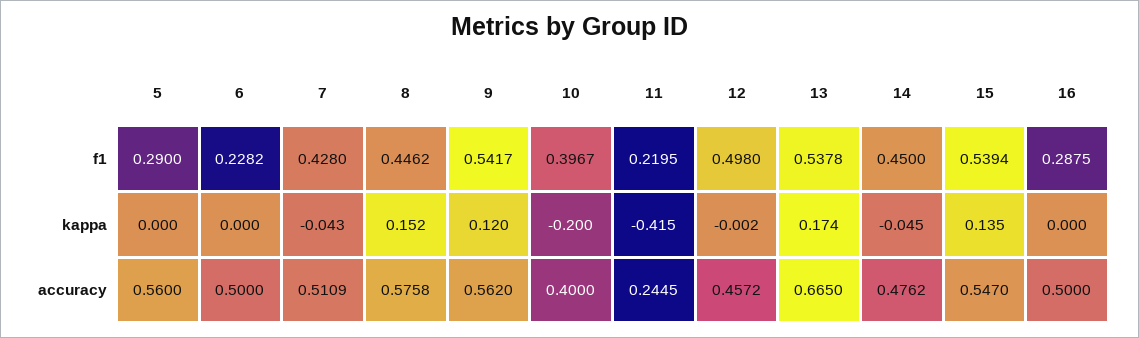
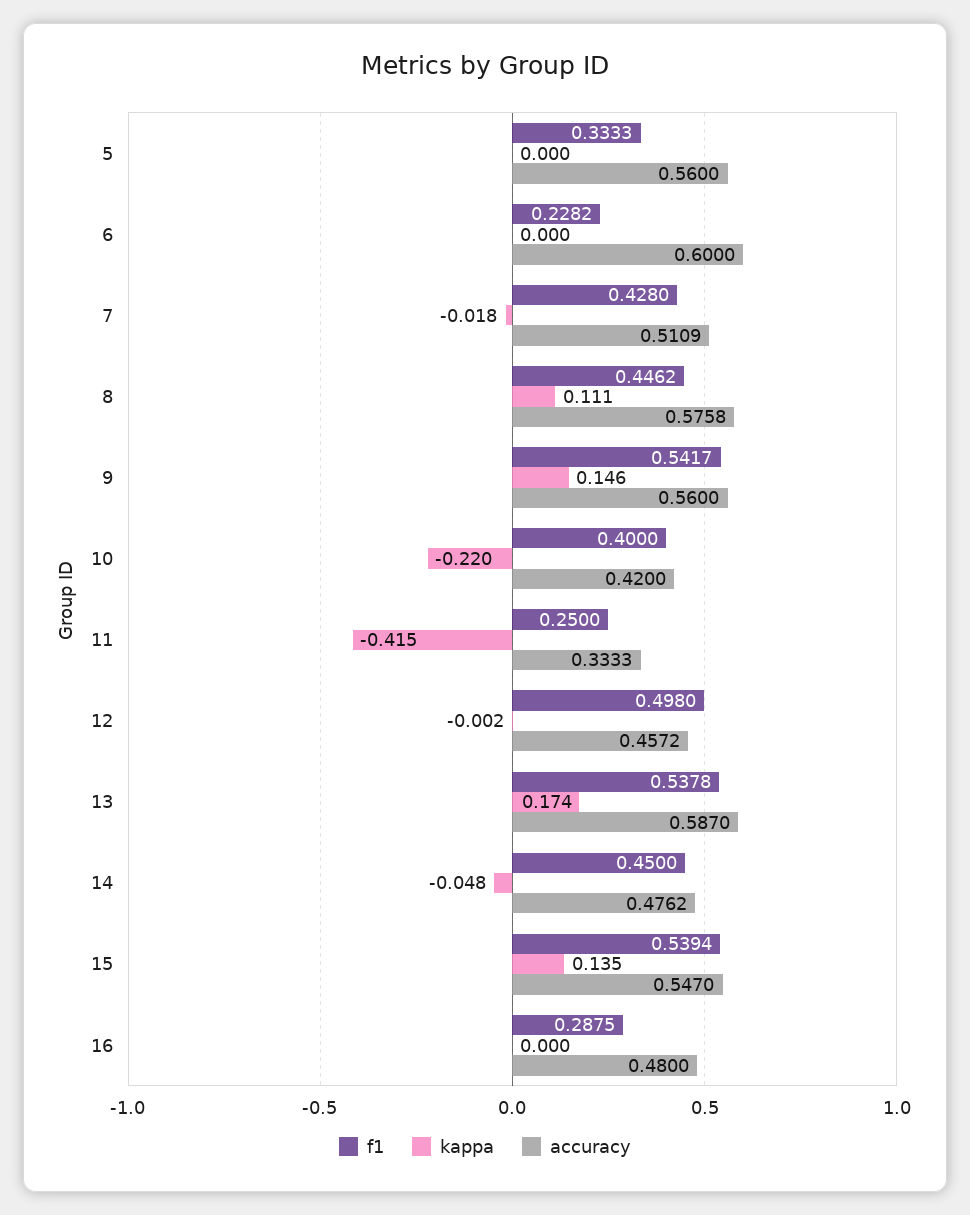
  {
    "f1": {
-     "5": 0.29,
+     "5": 0.3333,
      "6": 0.2282,
      "7": 0.428,
      "8": 0.4462,
      "9": 0.5417,
-     "10": 0.3967,
+     "10": 0.4,
-     "11": 0.2195,
+     "11": 0.25,
      "12": 0.498,
      "13": 0.5378,
      "14": 0.45,
      "15": 0.5394,
      "16": 0.2875
    },
    "kappa": {
      "5": 0,
      "6": 0,
-     "7": -0.043,
+     "7": -0.018,
-     "8": 0.152,
+     "8": 0.111,
-     "9": 0.12,
+     "9": 0.146,
-     "10": -0.2,
+     "10": -0.22,
      "11": -0.415,
      "12": -0.002,
      "13": 0.174,
-     "14": -0.045,
+     "14": -0.048,
      "15": 0.135,
      "16": 0
    },
    "accuracy": {
      "5": 0.56,
-     "6": 0.5,
+     "6": 0.6,
      "7": 0.5109,
      "8": 0.5758,
-     "9": 0.562,
+     "9": 0.56,
-     "10": 0.4,
+     "10": 0.42,
-     "11": 0.2445,
+     "11": 0.3333,
      "12": 0.4572,
-     "13": 0.665,
+     "13": 0.587,
      "14": 0.4762,
      "15": 0.547,
-     "16": 0.5
+     "16": 0.48
    }
  }

